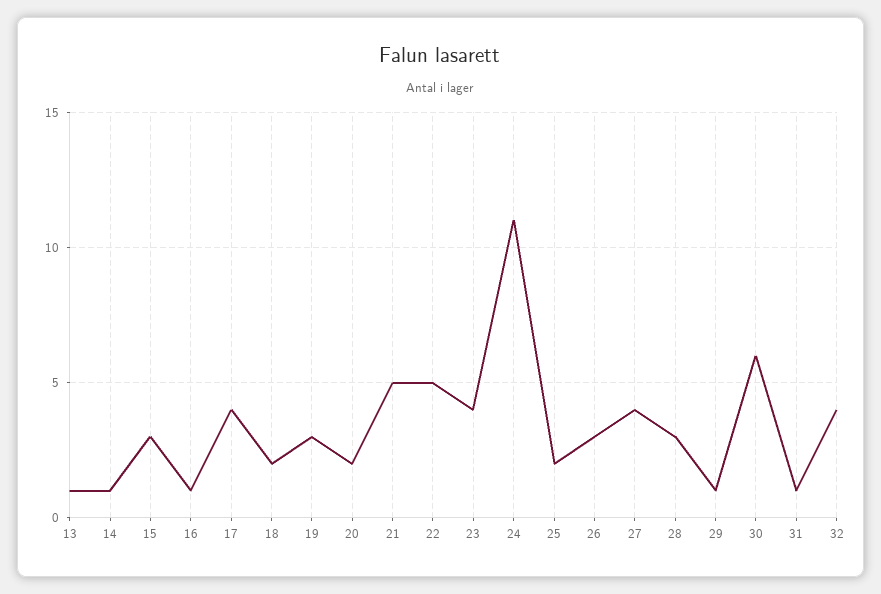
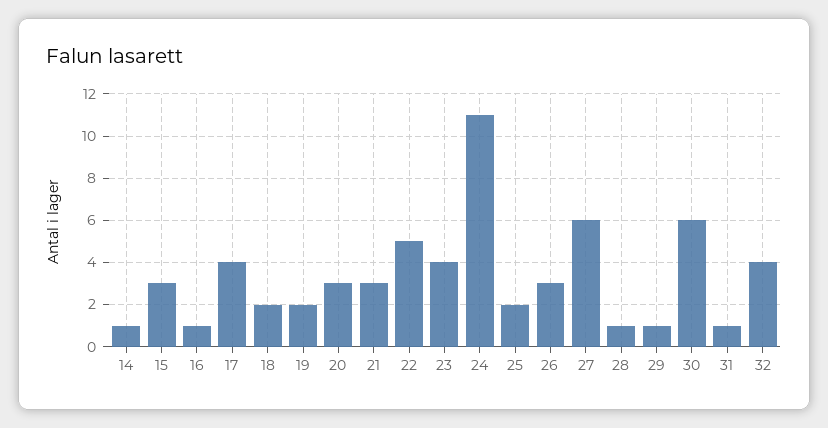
  {
-   "13": 1,
    "14": 1,
    "15": 3,
    "16": 1,
    "17": 4,
    "18": 2,
-   "19": 3,
+   "19": 2,
-   "20": 2,
+   "20": 3,
-   "21": 5,
+   "21": 3,
    "22": 5,
    "23": 4,
    "24": 11,
    "25": 2,
    "26": 3,
-   "27": 4,
+   "27": 6,
-   "28": 3,
+   "28": 1,
    "29": 1,
    "30": 6,
    "31": 1,
    "32": 4
  }

